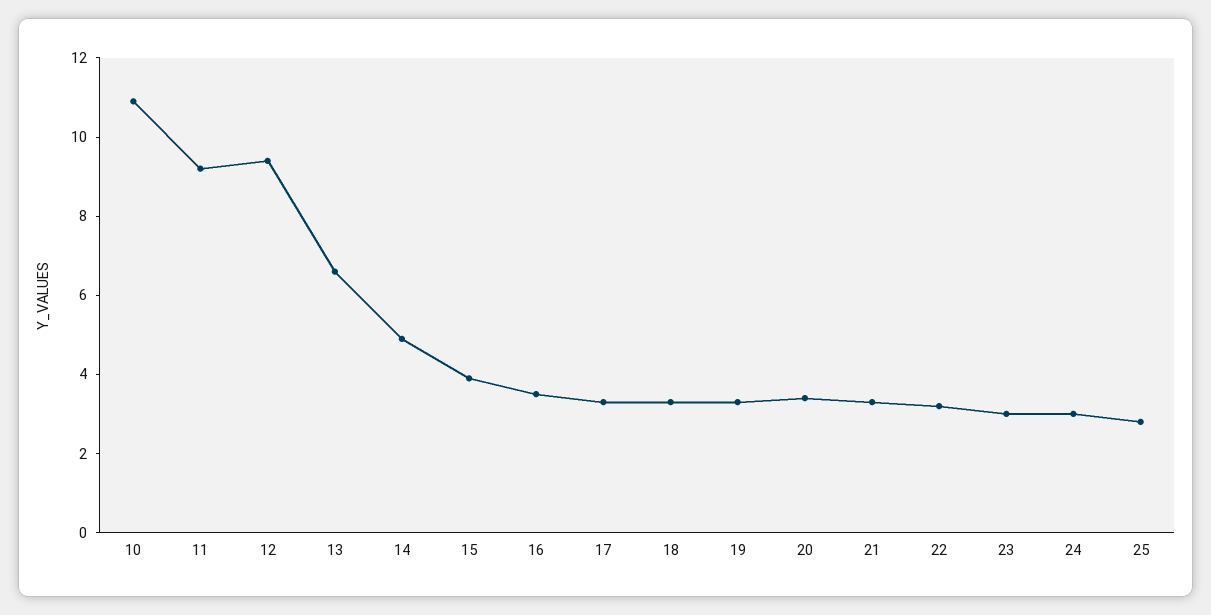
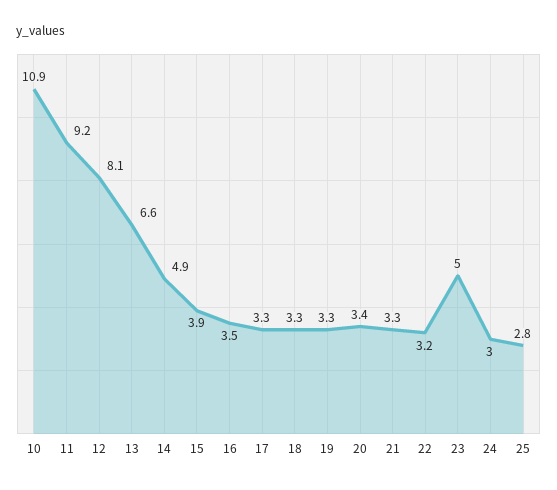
  {
    "10": 10.9,
    "11": 9.2,
-   "12": 9.5,
+   "12": 8.1,
    "13": 6.6,
    "14": 4.9,
    "15": 3.9,
    "16": 3.5,
    "17": 3.3,
    "18": 3.3,
    "19": 3.3,
    "20": 3.4,
    "21": 3.3,
    "22": 3.2,
-   "23": 3,
+   "23": 5,
    "24": 3,
    "25": 2.8
  }

